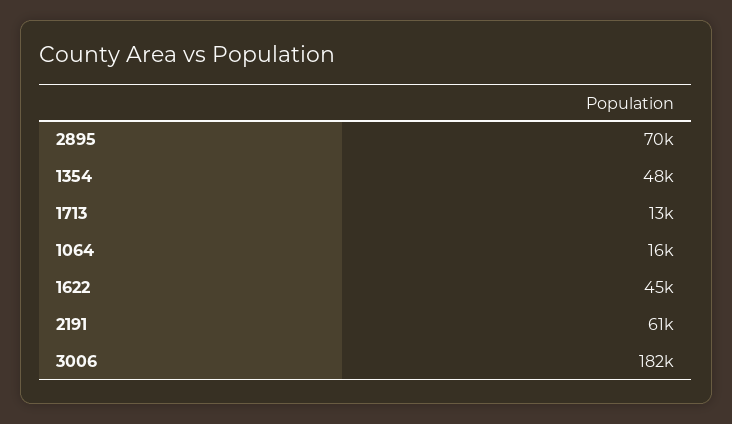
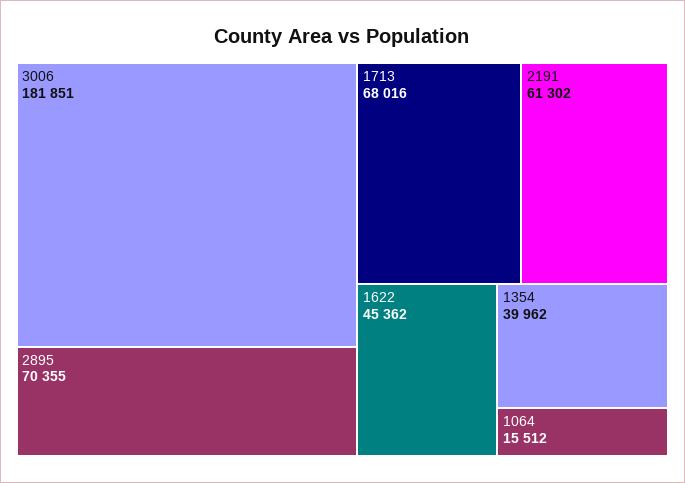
  {
    "2895": 70355,
-   "1354": 48000,
+   "1354": 39962,
-   "1713": 13000,
+   "1713": 68016,
    "1064": 15512,
    "1622": 45362,
    "2191": 61302,
    "3006": 181851
  }

